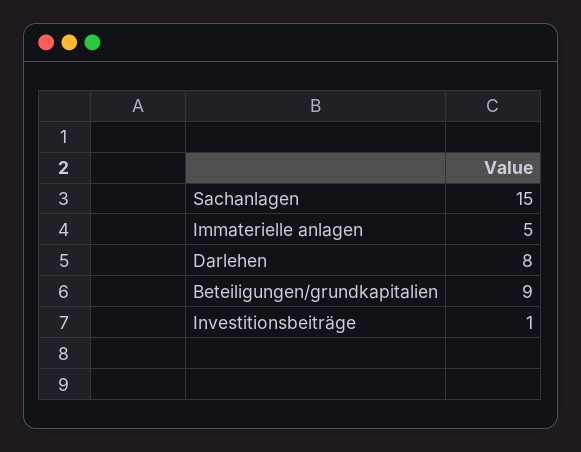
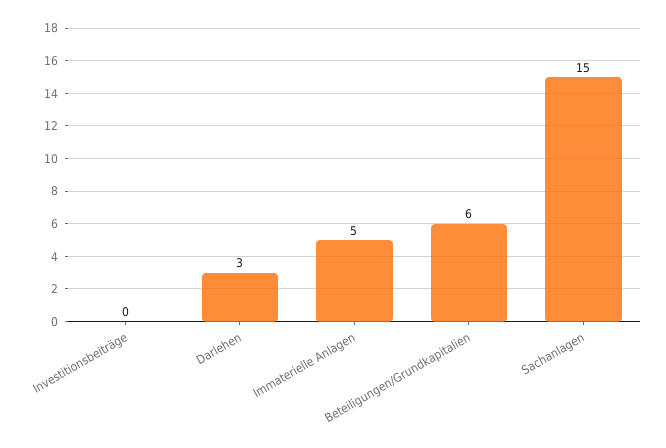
  {
    "Sachanlagen": 15,
    "Immaterielle anlagen": 5,
-   "Darlehen": 8,
+   "Darlehen": 3,
-   "Beteiligungen/grundkapitalien": 9,
+   "Beteiligungen/grundkapitalien": 6,
-   "Investitionsbeiträge": 1
+   "Investitionsbeiträge": 0
  }

